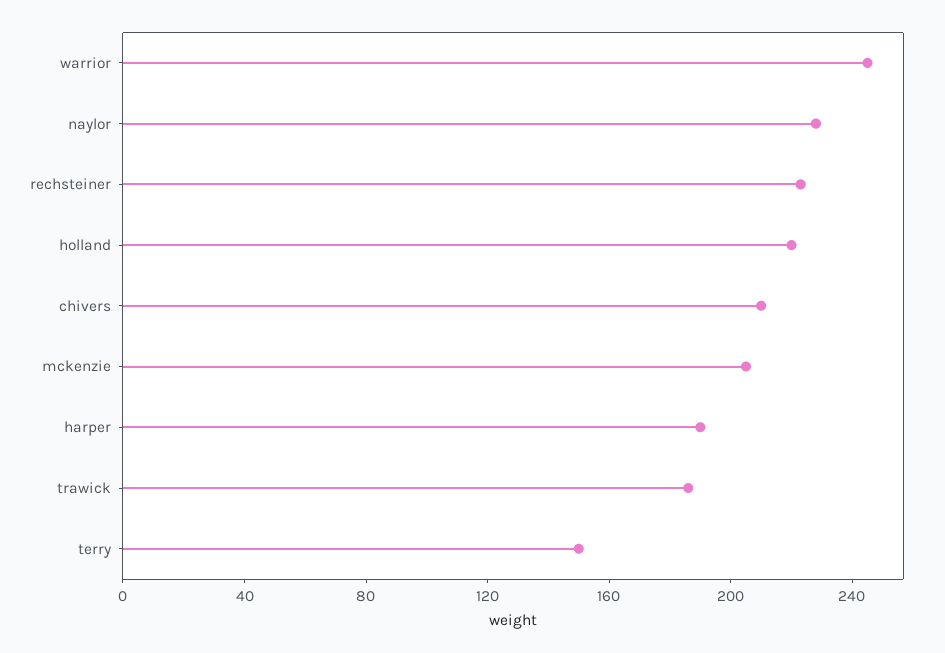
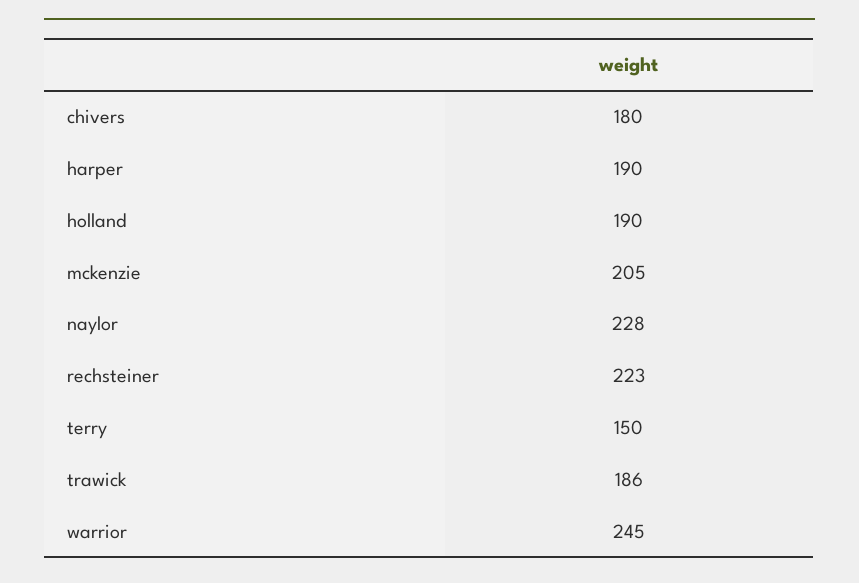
  {
    "warrior": 245,
    "naylor": 228,
    "rechsteiner": 223,
-   "holland": 220,
+   "holland": 190,
-   "chivers": 210,
+   "chivers": 180,
    "mckenzie": 205,
    "harper": 190,
    "trawick": 186,
    "terry": 150
  }

